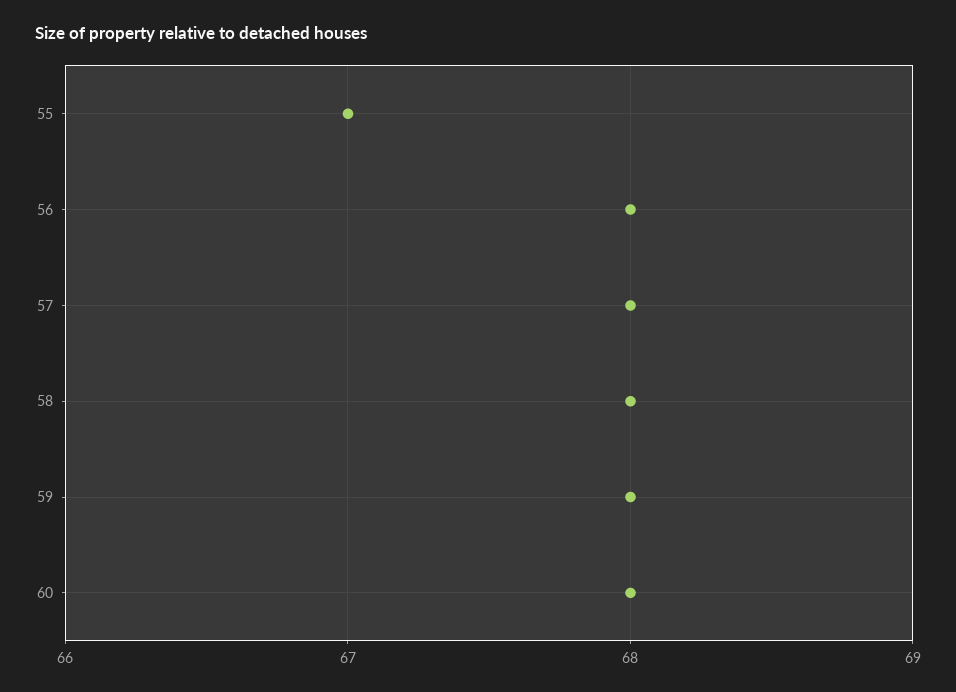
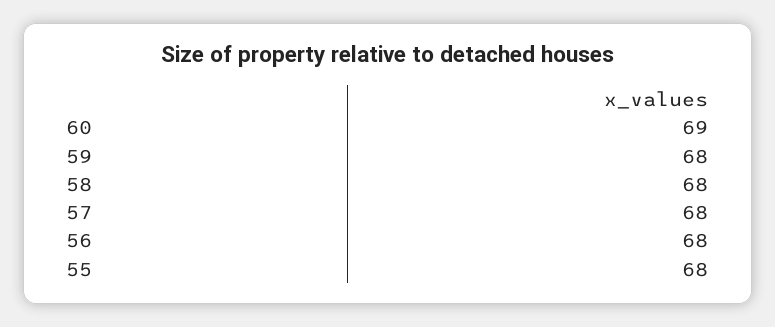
  {
-   "55": 67,
+   "55": 68,
    "56": 68,
    "57": 68,
    "58": 68,
    "59": 68,
-   "60": 68
+   "60": 69
  }

